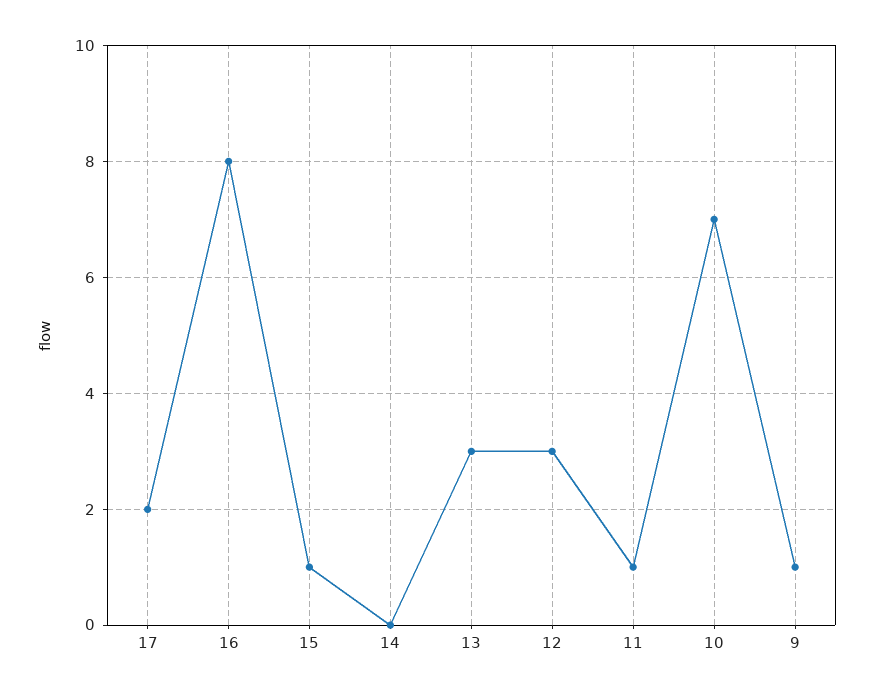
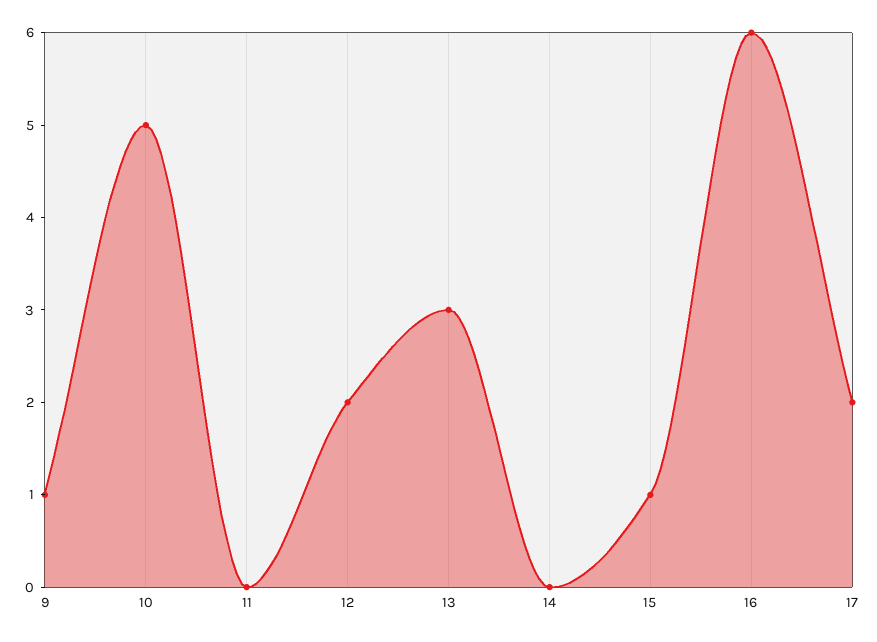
  {
    "17": 2,
-   "16": 8,
+   "16": 6,
    "15": 1,
    "14": 0,
    "13": 3,
-   "12": 3,
+   "12": 2,
-   "11": 1,
+   "11": 0,
-   "10": 7,
+   "10": 5,
    "9": 1
  }

